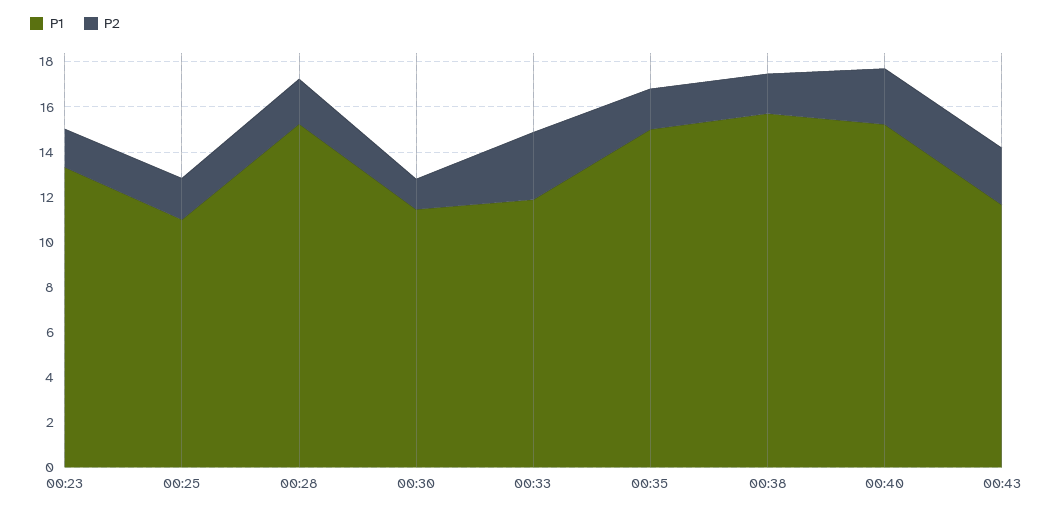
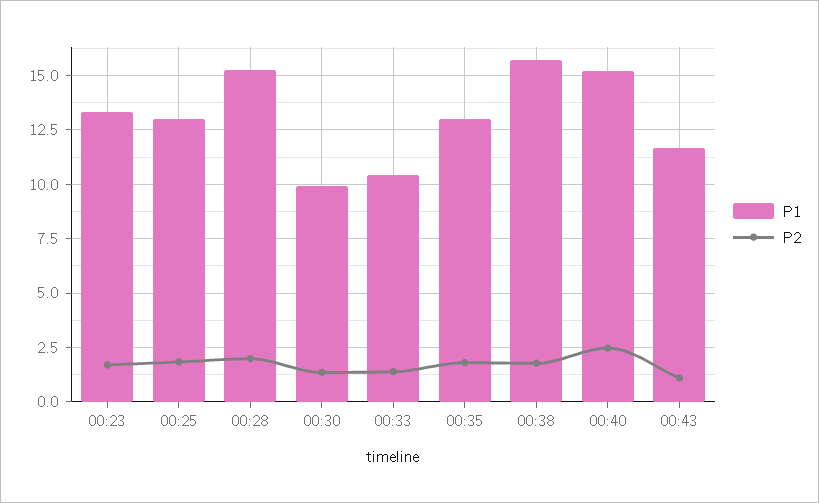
  {
    "P1": {
      "00:23": 13.5,
-     "00:25": 11,
+     "00:25": 13,
      "00:28": 15.5,
-     "00:30": 11.5,
+     "00:30": 10,
-     "00:33": 12,
+     "00:33": 10.5,
-     "00:35": 15,
+     "00:35": 13,
      "00:38": 15.5,
      "00:40": 15,
      "00:43": 11.5
    },
    "P2": {
      "00:23": 1.5,
      "00:25": 2,
      "00:28": 2,
      "00:30": 1.5,
-     "00:33": 3,
+     "00:33": 1.5,
      "00:35": 2,
      "00:38": 2,
      "00:40": 2.5,
-     "00:43": 2.5
+     "00:43": 1
    }
  }

